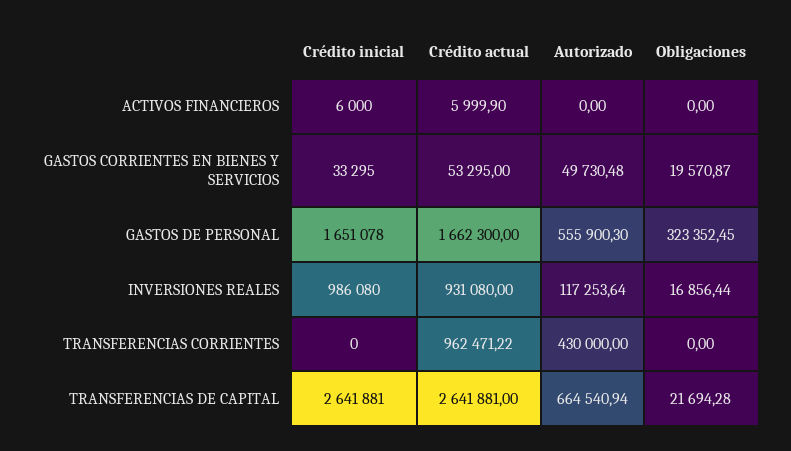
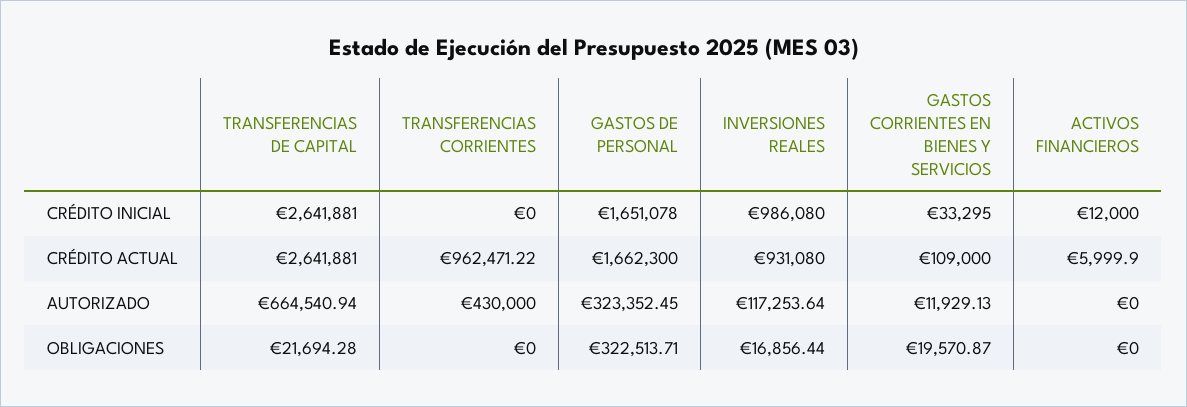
  {
    "Crédito inicial": {
-     "ACTIVOS FINANCIEROS": 6000,
+     "ACTIVOS FINANCIEROS": 12000,
      "GASTOS CORRIENTES EN BIENES Y SERVICIOS": 33295,
      "GASTOS DE PERSONAL": 1651078,
      "INVERSIONES REALES": 986080,
      "TRANSFERENCIAS CORRIENTES": 0,
      "TRANSFERENCIAS DE CAPITAL": 2641881
    },
    "Crédito actual": {
      "ACTIVOS FINANCIEROS": 5999.9,
-     "GASTOS CORRIENTES EN BIENES Y SERVICIOS": 53295,
+     "GASTOS CORRIENTES EN BIENES Y SERVICIOS": 109000,
      "GASTOS DE PERSONAL": 1662300,
      "INVERSIONES REALES": 931080,
      "TRANSFERENCIAS CORRIENTES": 962471.22,
      "TRANSFERENCIAS DE CAPITAL": 2641881
    },
    "Autorizado": {
      "ACTIVOS FINANCIEROS": 0,
-     "GASTOS CORRIENTES EN BIENES Y SERVICIOS": 49730.48,
+     "GASTOS CORRIENTES EN BIENES Y SERVICIOS": 11929.13,
-     "GASTOS DE PERSONAL": 555900.3,
+     "GASTOS DE PERSONAL": 323352.45,
      "INVERSIONES REALES": 117253.64,
      "TRANSFERENCIAS CORRIENTES": 430000,
      "TRANSFERENCIAS DE CAPITAL": 664540.94
    },
    "Obligaciones": {
      "ACTIVOS FINANCIEROS": 0,
      "GASTOS CORRIENTES EN BIENES Y SERVICIOS": 19570.87,
-     "GASTOS DE PERSONAL": 323352.45,
+     "GASTOS DE PERSONAL": 322513.71,
      "INVERSIONES REALES": 16856.44,
      "TRANSFERENCIAS CORRIENTES": 0,
      "TRANSFERENCIAS DE CAPITAL": 21694.28
    }
  }

